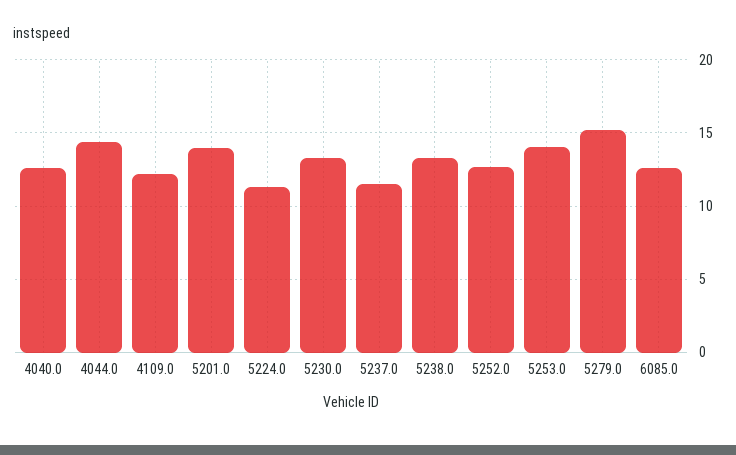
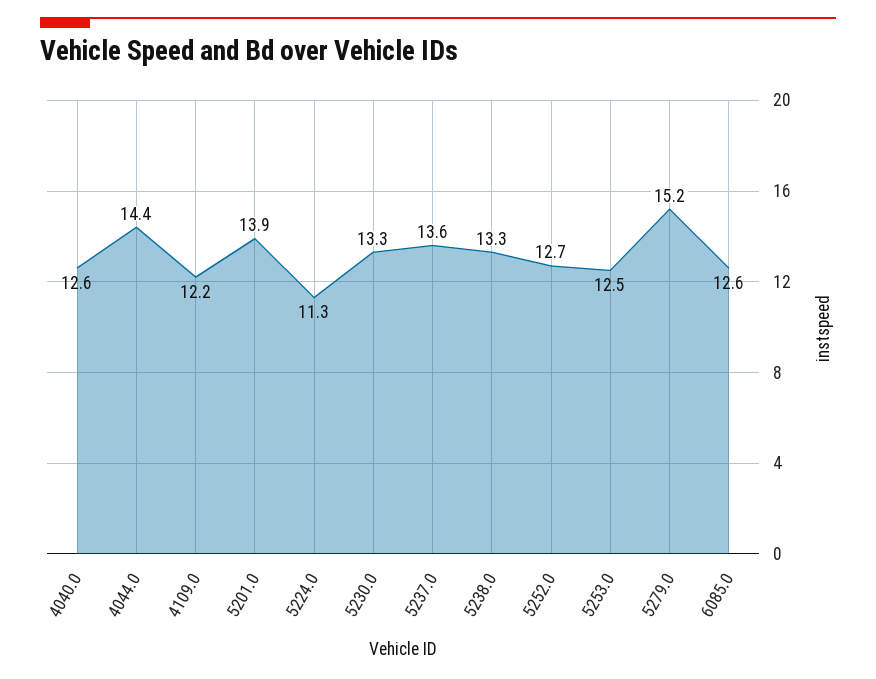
  {
    "4040.0": 12.6,
    "4044.0": 14.4,
    "4109.0": 12.2,
    "5201.0": 13.9,
    "5224.0": 11.3,
    "5230.0": 13.3,
-   "5237.0": 11.5,
+   "5237.0": 13.6,
    "5238.0": 13.3,
    "5252.0": 12.7,
-   "5253.0": 14,
+   "5253.0": 12.5,
    "5279.0": 15.2,
    "6085.0": 12.6
  }

